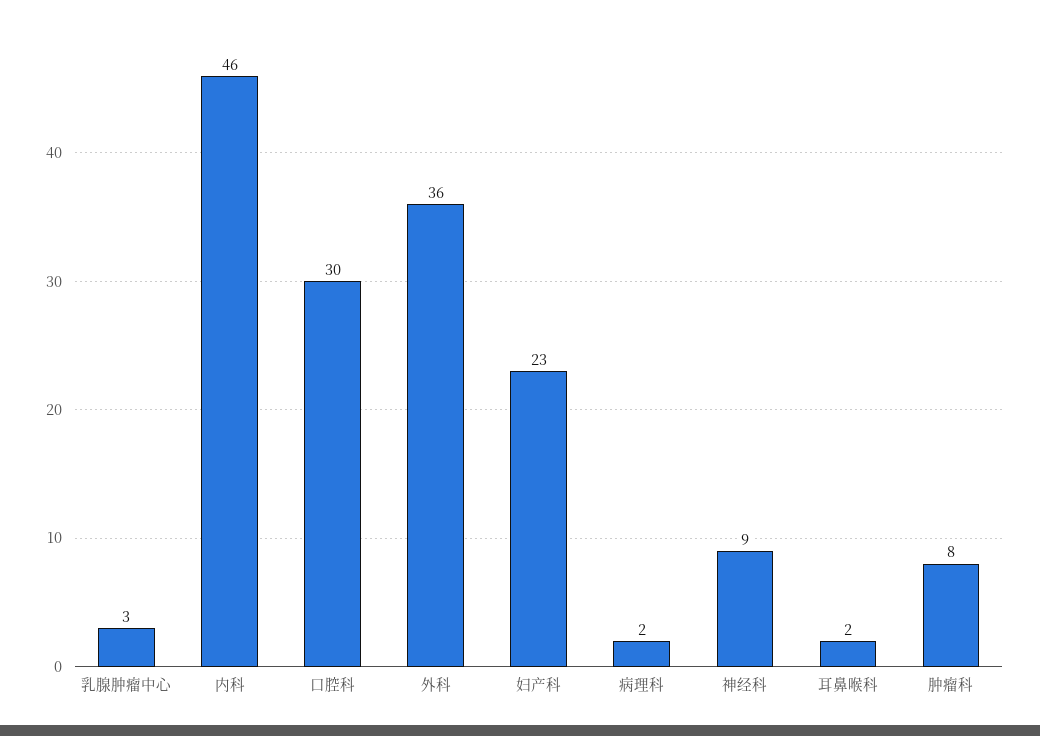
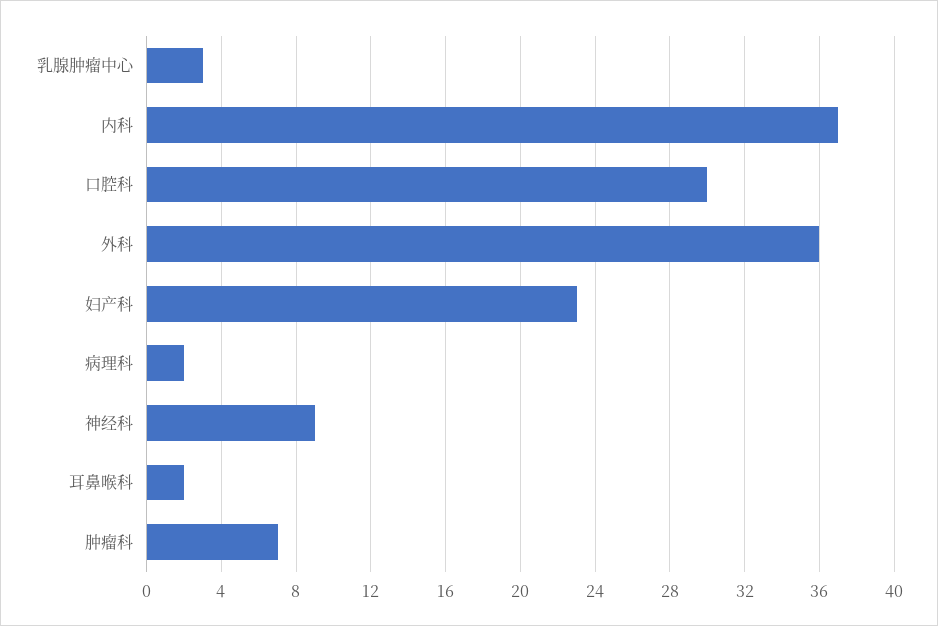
  {
    "乳腺肿瘤中心": 3,
-   "内科": 46,
+   "内科": 37,
    "口腔科": 30,
    "外科": 36,
    "妇产科": 23,
    "病理科": 2,
    "神经科": 9,
    "耳鼻喉科": 2,
-   "肿瘤科": 8
+   "肿瘤科": 7
  }

